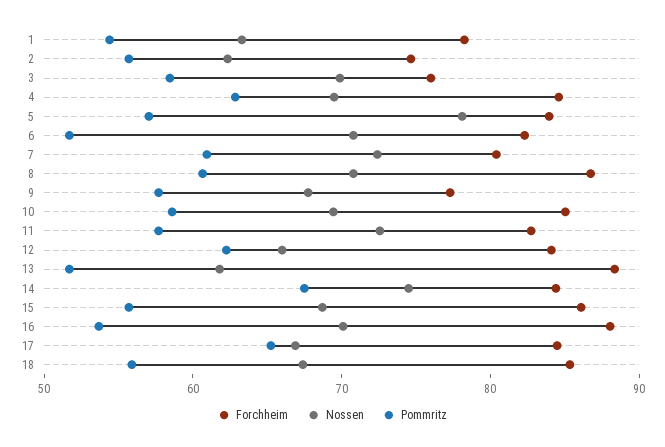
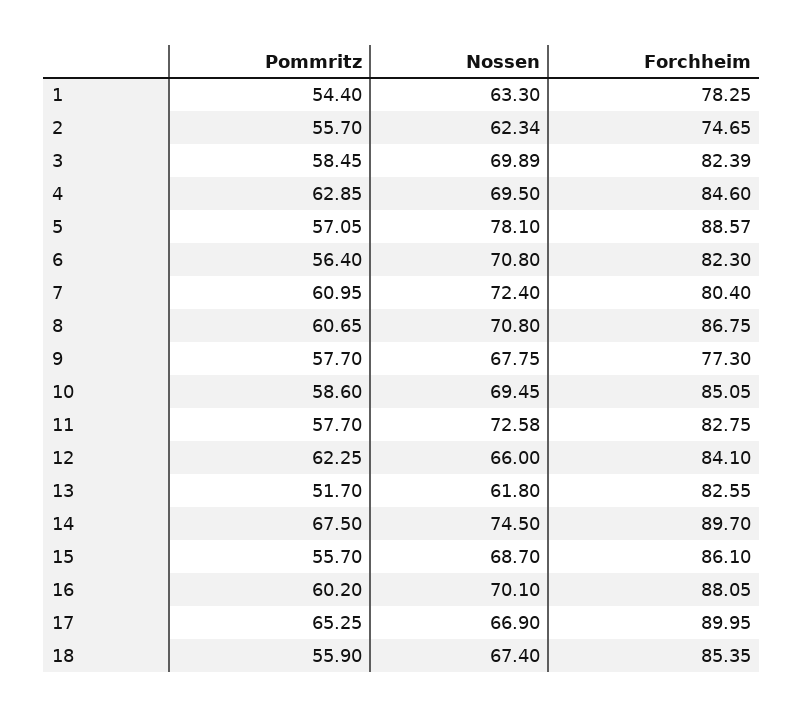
  {
    "Forchheim": {
      "1": 78.25,
      "2": 74.65,
-     "3": 76,
+     "3": 82.39,
      "4": 84.6,
-     "5": 84,
+     "5": 88.57,
      "6": 82.3,
      "7": 80.4,
      "8": 86.75,
      "9": 77.3,
      "10": 85.05,
      "11": 82.75,
      "12": 84.1,
-     "13": 88,
+     "13": 82.55,
-     "14": 84,
+     "14": 89.7,
      "15": 86.1,
      "16": 88.05,
-     "17": 84,
+     "17": 89.95,
      "18": 85.35
    },
    "Nossen": {
      "1": 63.3,
      "2": 62.34,
      "3": 69.89,
      "4": 69.5,
      "5": 78.1,
      "6": 70.8,
      "7": 72.4,
      "8": 70.8,
      "9": 67.75,
      "10": 69.45,
      "11": 72.58,
      "12": 66,
      "13": 61.8,
      "14": 74.5,
      "15": 68.7,
      "16": 70.1,
      "17": 66.9,
      "18": 67.4
    },
    "Pommritz": {
      "1": 54.4,
      "2": 55.7,
      "3": 58.45,
      "4": 62.85,
      "5": 57.05,
-     "6": 52,
+     "6": 56.4,
      "7": 60.95,
      "8": 60.65,
      "9": 57.7,
      "10": 58.6,
      "11": 57.7,
      "12": 62.25,
      "13": 51.7,
      "14": 67.5,
      "15": 55.7,
-     "16": 54,
+     "16": 60.2,
      "17": 65.25,
      "18": 55.9
    }
  }

